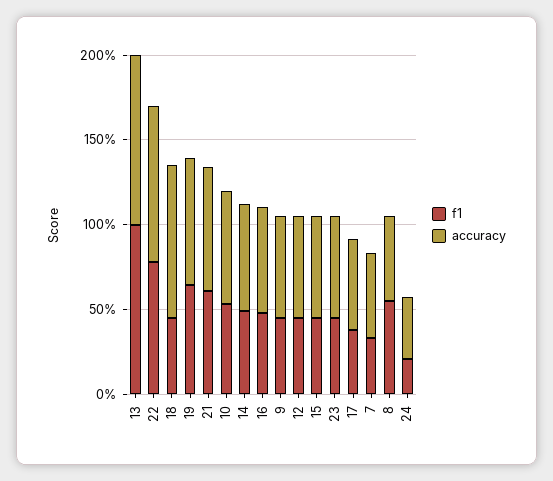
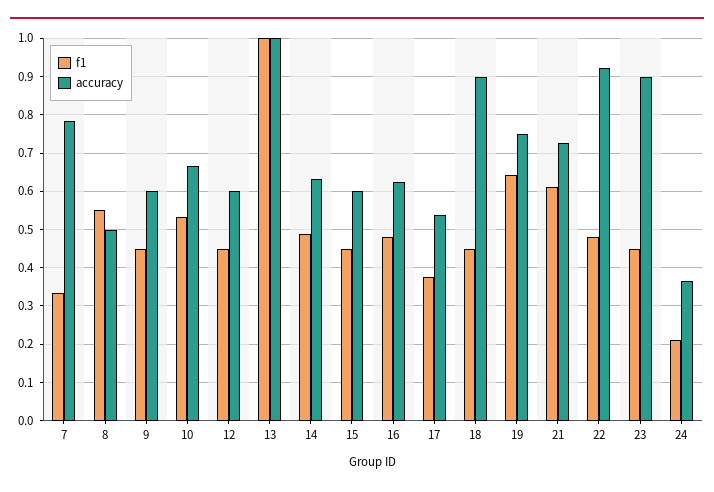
  {
    "f1": {
      "13": 1,
-     "22": 0.8,
+     "22": 0.48,
      "18": 0.46,
      "19": 0.64,
      "21": 0.62,
      "10": 0.54,
      "14": 0.48,
      "16": 0.48,
      "9": 0.46,
      "12": 0.46,
      "15": 0.46,
      "23": 0.46,
      "17": 0.38,
      "7": 0.34,
      "8": 0.56,
      "24": 0.22
    },
    "accuracy": {
      "13": 1,
      "22": 0.92,
      "18": 0.9,
      "19": 0.76,
      "21": 0.72,
      "10": 0.66,
      "14": 0.64,
      "16": 0.62,
      "9": 0.6,
      "12": 0.6,
      "15": 0.6,
-     "23": 0.6,
+     "23": 0.9,
      "17": 0.54,
-     "7": 0.5,
+     "7": 0.78,
      "8": 0.5,
      "24": 0.36
    }
  }

